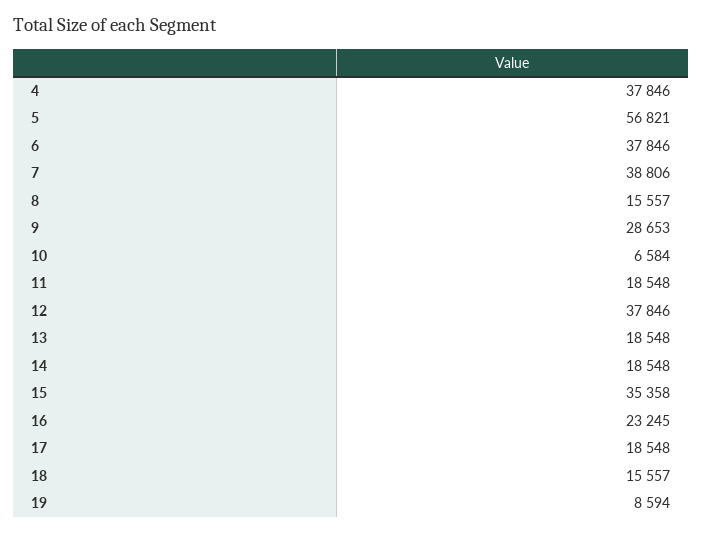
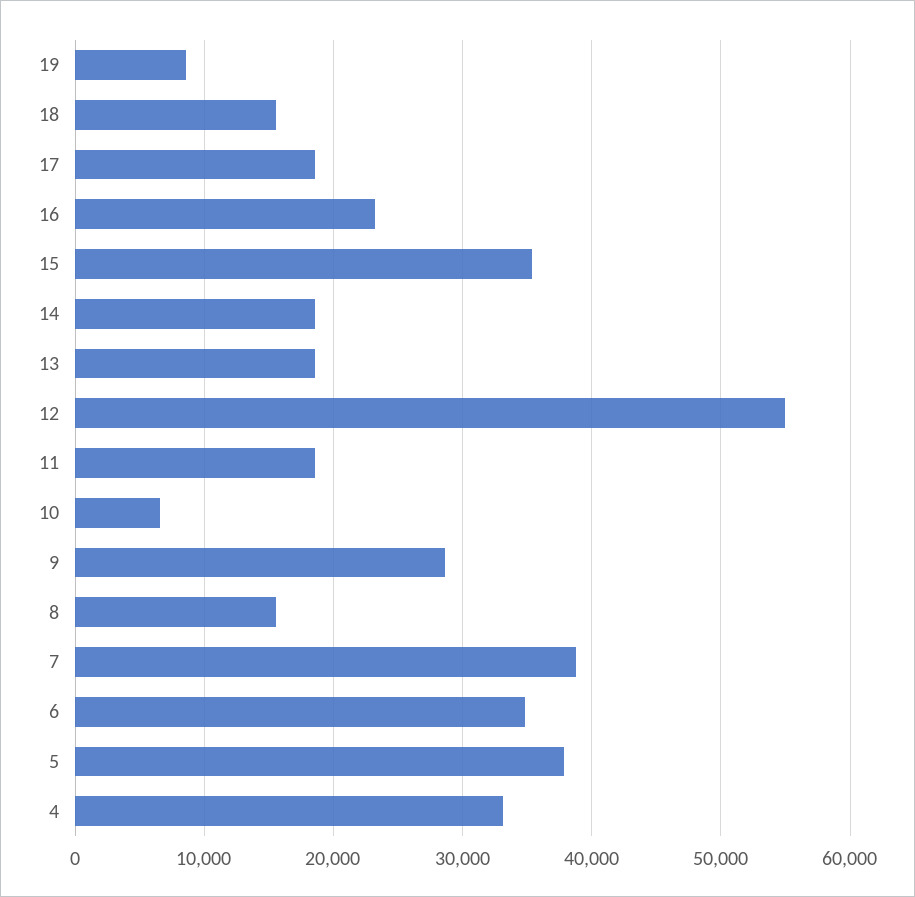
  {
-   "4": 37846,
+   "4": 33000,
-   "5": 56821,
+   "5": 38000,
-   "6": 37846,
+   "6": 35000,
    "7": 38806,
    "8": 15557,
    "9": 28653,
    "10": 6584,
    "11": 18548,
-   "12": 37846,
+   "12": 55000,
    "13": 18548,
    "14": 18548,
    "15": 35358,
    "16": 23245,
    "17": 18548,
    "18": 15557,
    "19": 8594
  }

